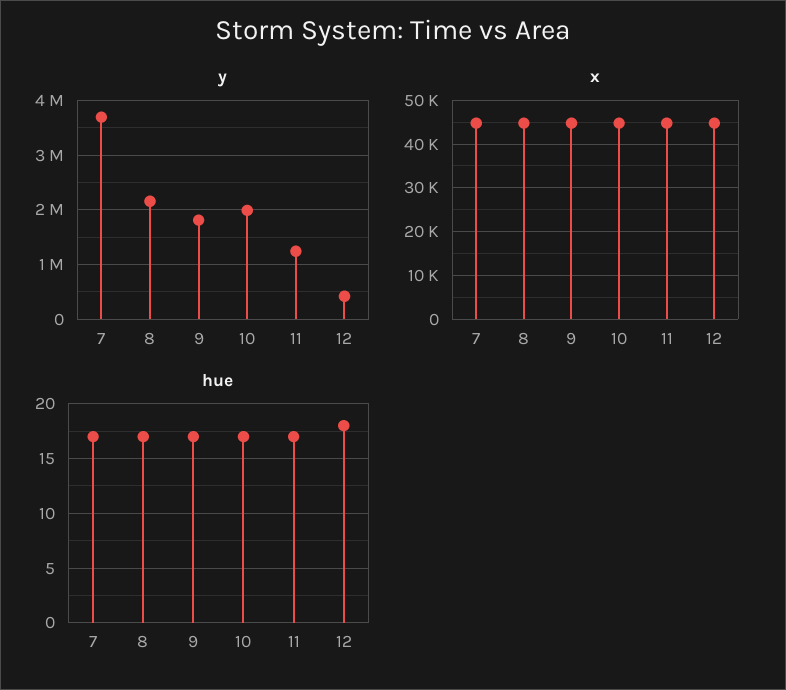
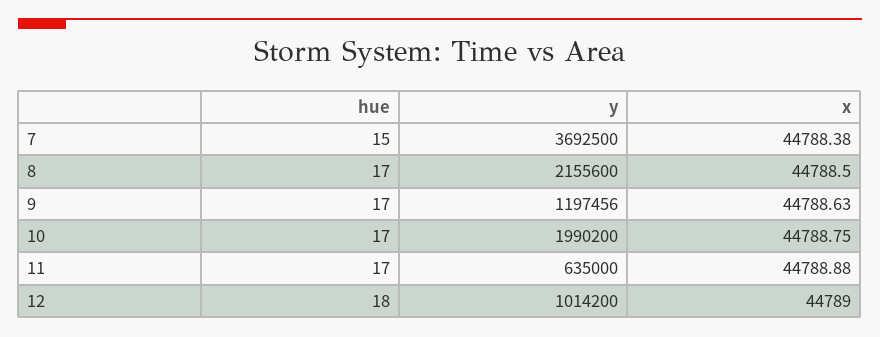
  {
    "y": {
      "7": 3692500,
      "8": 2155600,
-     "9": 1800000,
+     "9": 1197456,
      "10": 1990200,
-     "11": 1200000,
+     "11": 635000,
-     "12": 400000
+     "12": 1014200
    },
    "x": {
      "7": 44788.38,
      "8": 44788.5,
      "9": 44788.63,
      "10": 44788.75,
      "11": 44788.88,
      "12": 44789
    },
    "hue": {
-     "7": 17,
+     "7": 15,
      "8": 17,
      "9": 17,
      "10": 17,
      "11": 17,
      "12": 18
    }
  }

